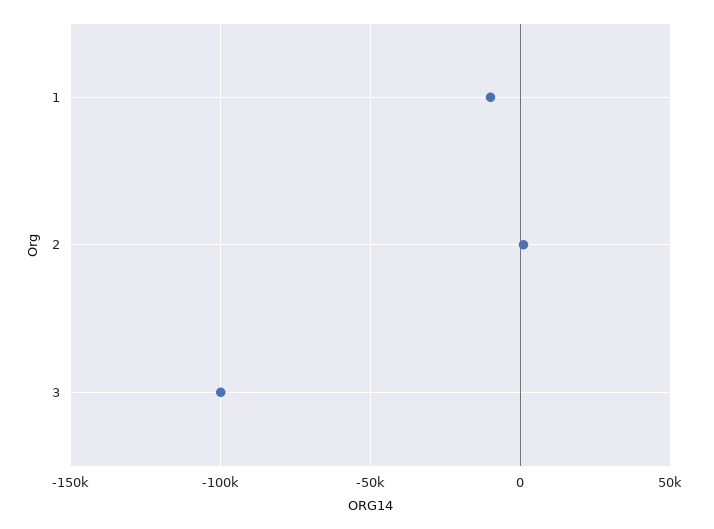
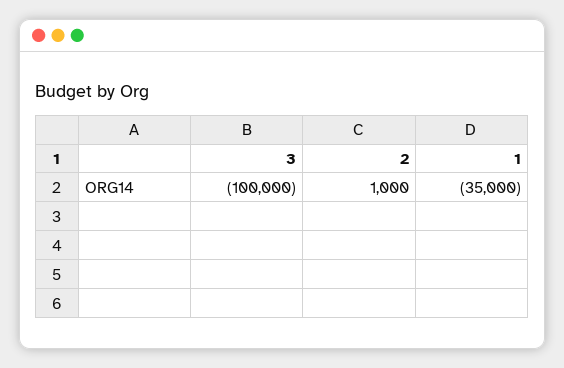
  {
-   "1": -10000,
+   "1": -35000,
    "2": 1000,
    "3": -100000
  }

